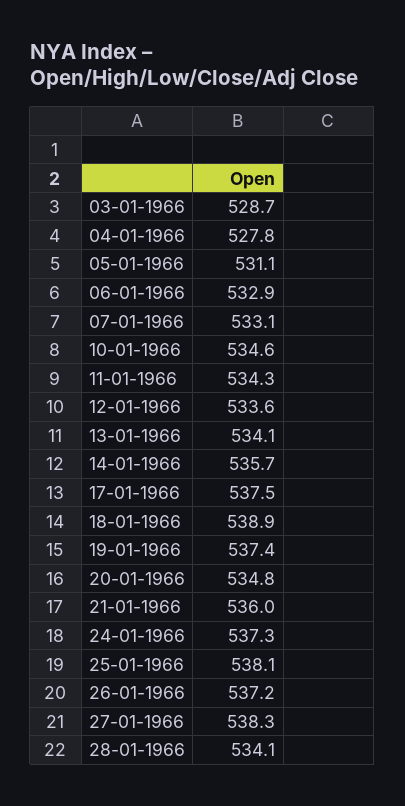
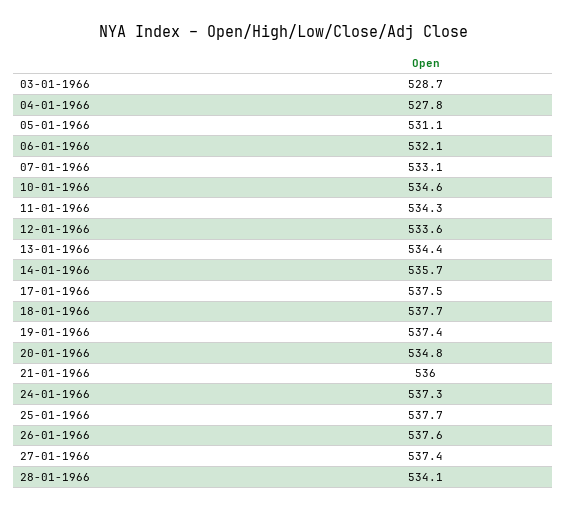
  {
    "03-01-1966": 528.7,
    "04-01-1966": 527.8,
    "05-01-1966": 531.1,
-   "06-01-1966": 532.9,
+   "06-01-1966": 532.1,
    "07-01-1966": 533.1,
    "10-01-1966": 534.6,
    "11-01-1966": 534.3,
    "12-01-1966": 533.6,
-   "13-01-1966": 534.1,
+   "13-01-1966": 534.4,
    "14-01-1966": 535.7,
    "17-01-1966": 537.5,
-   "18-01-1966": 538.9,
+   "18-01-1966": 537.7,
    "19-01-1966": 537.4,
    "20-01-1966": 534.8,
    "21-01-1966": 536,
    "24-01-1966": 537.3,
-   "25-01-1966": 538.1,
+   "25-01-1966": 537.7,
-   "26-01-1966": 537.2,
+   "26-01-1966": 537.6,
-   "27-01-1966": 538.3,
+   "27-01-1966": 537.4,
    "28-01-1966": 534.1
  }

